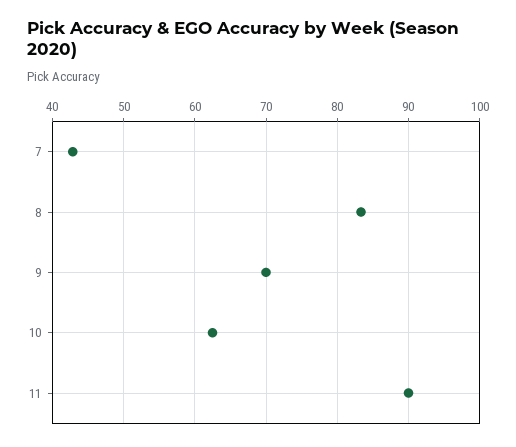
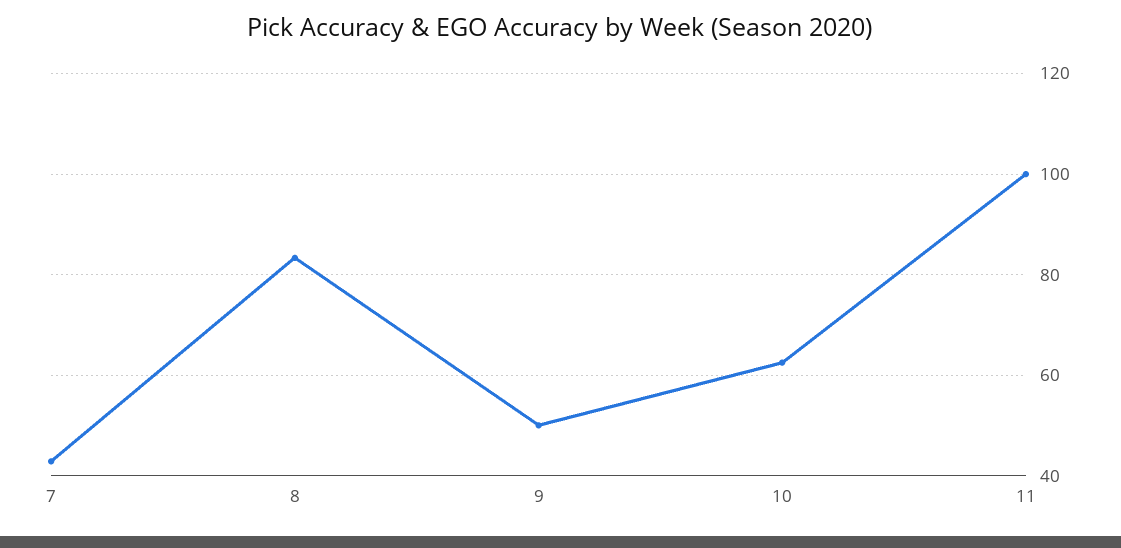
  {
    "7": 43,
    "8": 83,
-   "9": 70,
+   "9": 50,
    "10": 63,
-   "11": 90
+   "11": 100
  }

